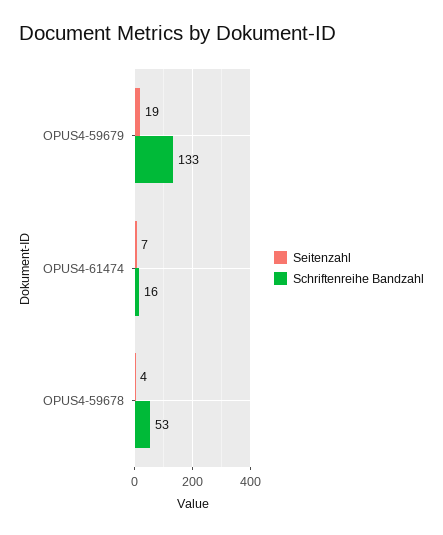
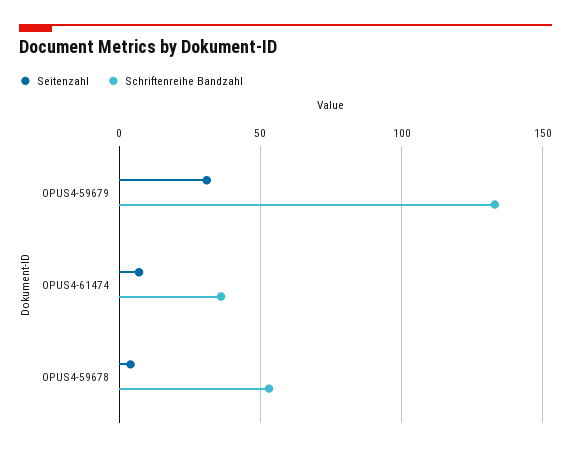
  {
    "Seitenzahl": {
-     "OPUS4-59679": 19,
+     "OPUS4-59679": 30,
      "OPUS4-61474": 7,
      "OPUS4-59678": 4
    },
    "Schriftenreihe Bandzahl": {
      "OPUS4-59679": 133,
-     "OPUS4-61474": 16,
+     "OPUS4-61474": 35,
      "OPUS4-59678": 53
    }
  }

